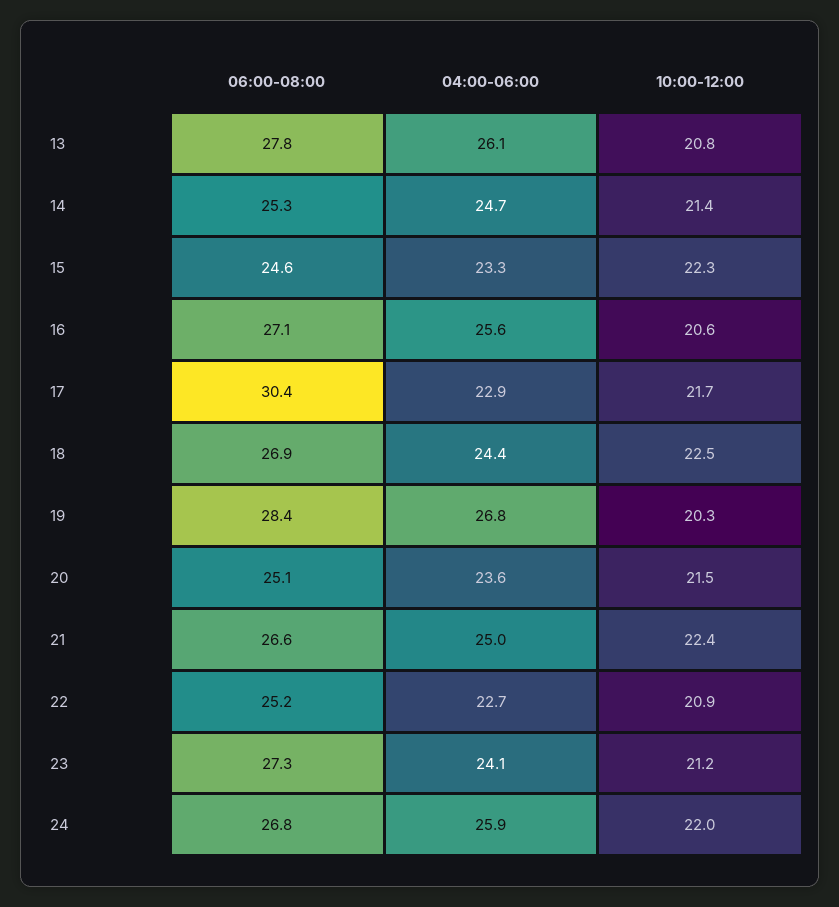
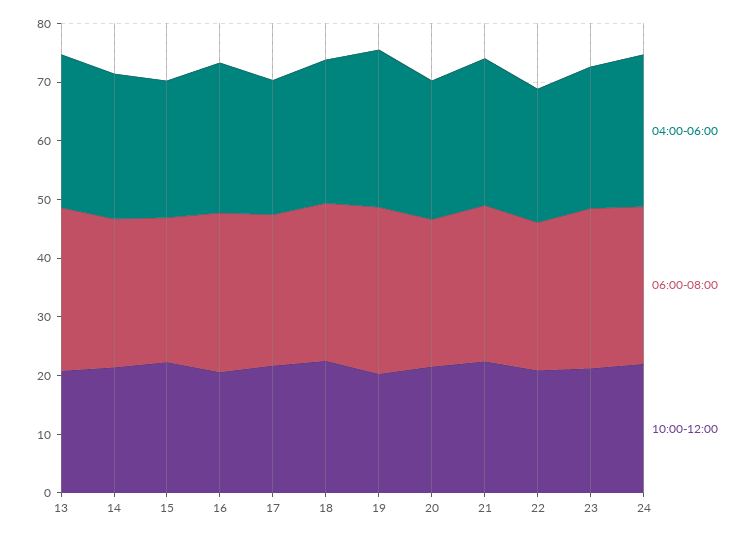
  {
    "06:00-08:00": {
      "13": 27.8,
      "14": 25.3,
      "15": 24.6,
      "16": 27.1,
-     "17": 30.4,
+     "17": 26,
      "18": 26.9,
      "19": 28.4,
      "20": 25.1,
      "21": 26.6,
      "22": 25.2,
      "23": 27.3,
      "24": 26.8
    },
    "04:00-06:00": {
      "13": 26.1,
      "14": 24.7,
      "15": 23.3,
      "16": 25.6,
      "17": 22.9,
      "18": 24.4,
      "19": 26.8,
      "20": 23.6,
      "21": 25,
      "22": 22.7,
      "23": 24.1,
      "24": 25.9
    },
    "10:00-12:00": {
      "13": 20.8,
      "14": 21.4,
      "15": 22.3,
      "16": 20.6,
      "17": 21.7,
      "18": 22.5,
      "19": 20.3,
      "20": 21.5,
      "21": 22.4,
      "22": 20.9,
      "23": 21.2,
      "24": 22
    }
  }

